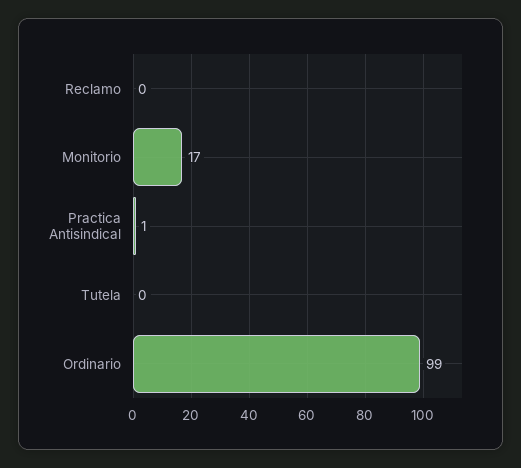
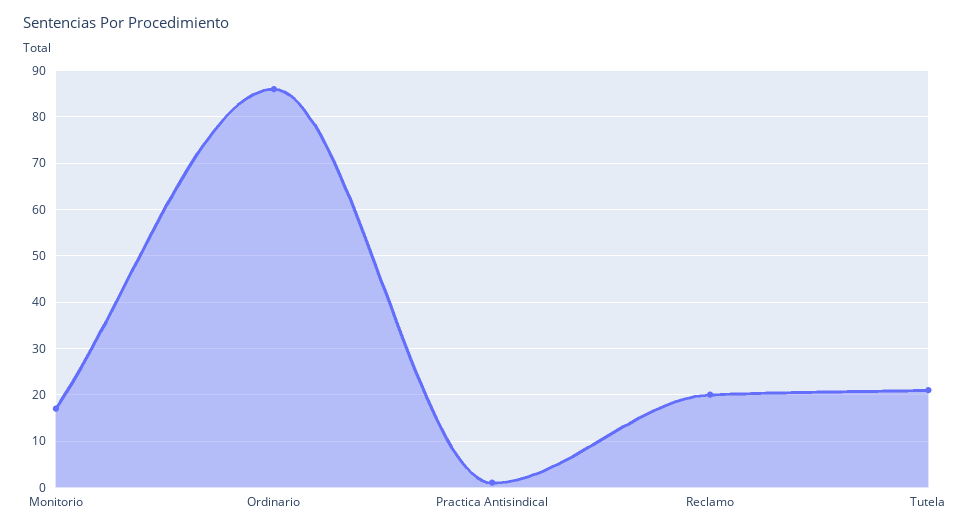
  {
-   "Reclamo": 0,
+   "Reclamo": 20,
    "Monitorio": 17,
    "Practica Antisindical": 1,
-   "Tutela": 0,
+   "Tutela": 20,
-   "Ordinario": 99
+   "Ordinario": 85
  }

